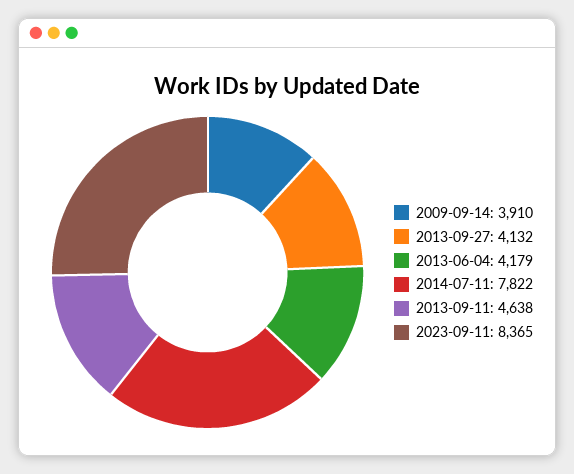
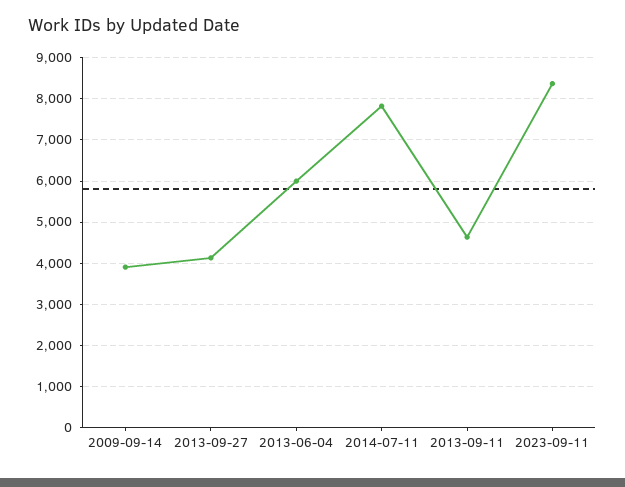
  {
    "2009-09-14": 3910,
    "2013-09-27": 4132,
-   "2013-06-04": 4179,
+   "2013-06-04": 6000,
    "2014-07-11": 7822,
    "2013-09-11": 4638,
    "2023-09-11": 8365
  }

